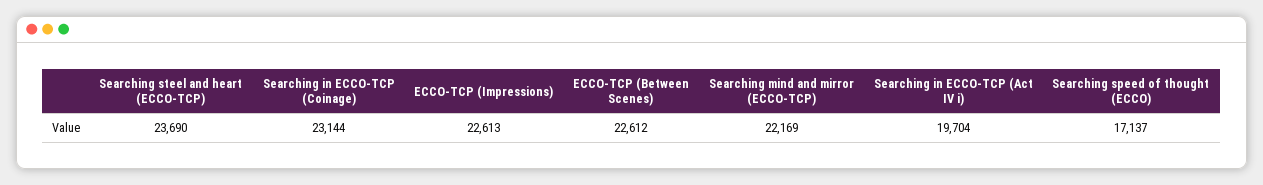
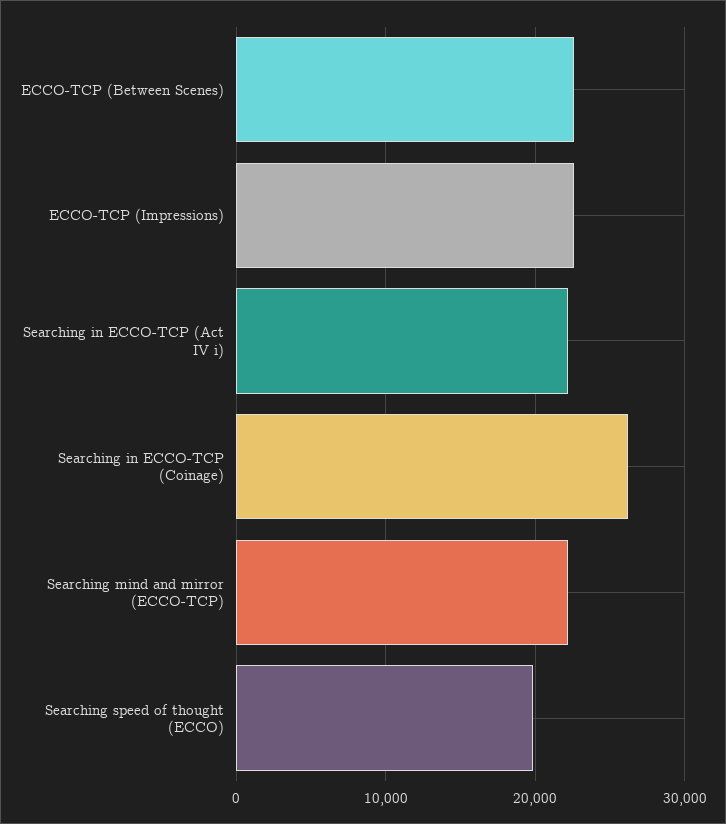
  {
-   "Searching steel and heart (ECCO-TCP)": 23690,
-   "Searching in ECCO-TCP (Coinage)": 23144,
+   "Searching in ECCO-TCP (Coinage)": 26000,
    "ECCO-TCP (Impressions)": 22613,
    "ECCO-TCP (Between Scenes)": 22612,
    "Searching mind and mirror (ECCO-TCP)": 22169,
-   "Searching in ECCO-TCP (Act IV i)": 19704,
+   "Searching in ECCO-TCP (Act IV i)": 22000,
-   "Searching speed of thought (ECCO)": 17137
+   "Searching speed of thought (ECCO)": 20000
  }

